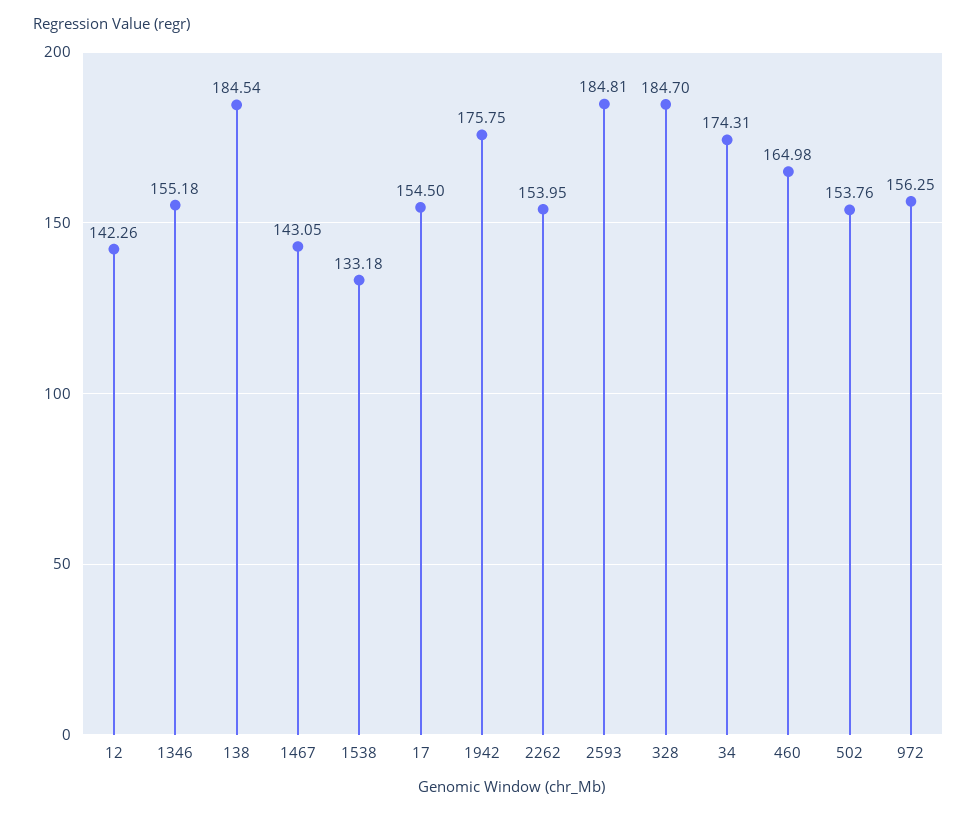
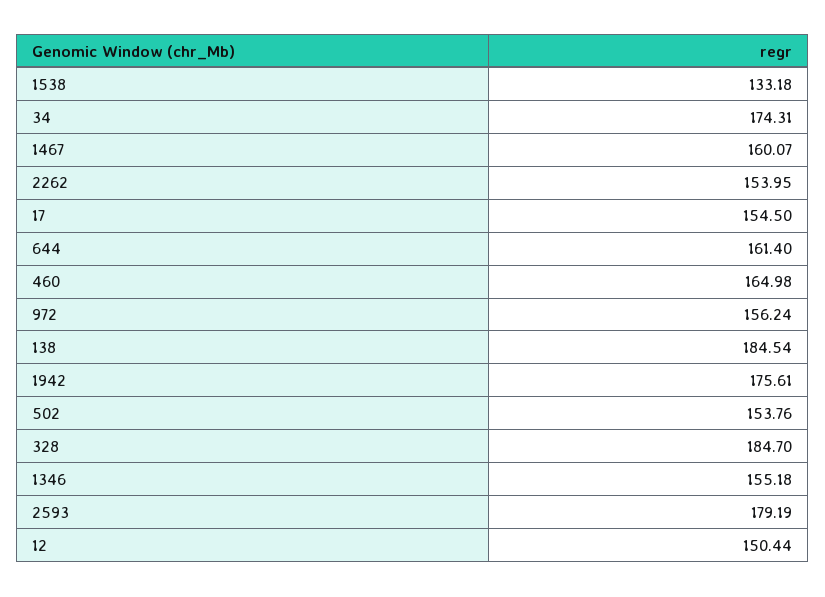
  {
-   "12": 142.26,
+   "12": 150.44,
    "1346": 155.18,
    "138": 184.54,
-   "1467": 143.05,
+   "1467": 160.07,
    "1538": 133.18,
    "17": 154.5,
-   "1942": 175.75,
+   "1942": 175.61,
    "2262": 153.95,
-   "2593": 184.81,
+   "2593": 179.19,
    "328": 184.7,
    "34": 174.31,
    "460": 164.98,
    "502": 153.76,
-   "972": 156.25
+   "972": 156.24,
+   "644": 161.4
  }

